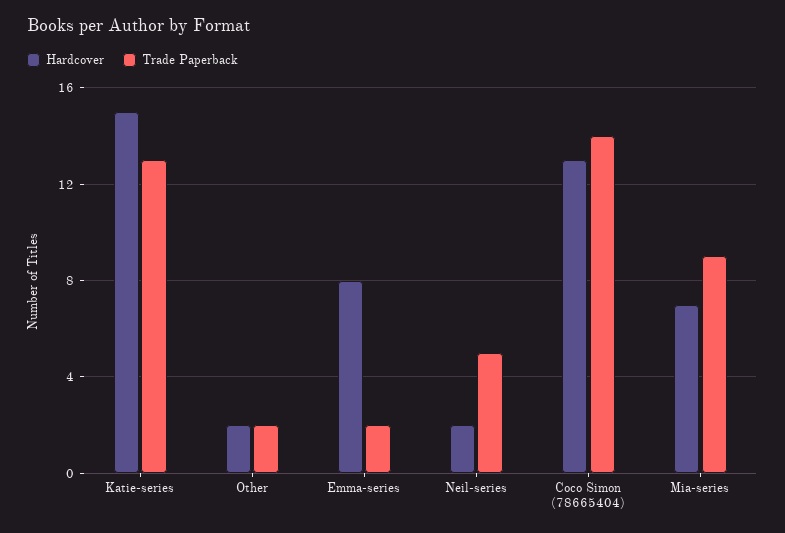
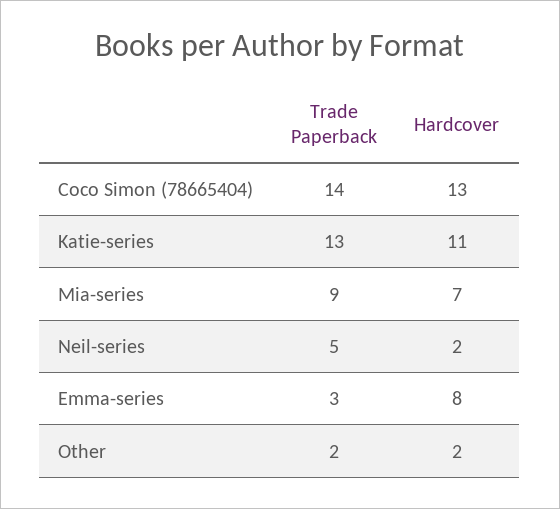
  {
    "Hardcover": {
-     "Katie-series": 15,
+     "Katie-series": 11,
      "Other": 2,
      "Emma-series": 8,
      "Neil-series": 2,
      "Coco Simon (78665404)": 13,
      "Mia-series": 7
    },
    "Trade Paperback": {
      "Katie-series": 13,
      "Other": 2,
-     "Emma-series": 2,
+     "Emma-series": 3,
      "Neil-series": 5,
      "Coco Simon (78665404)": 14,
      "Mia-series": 9
    }
  }

